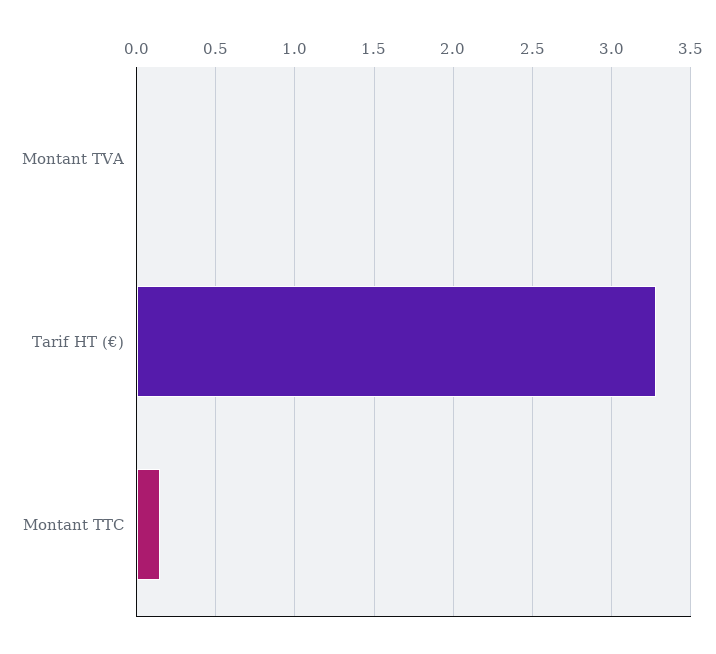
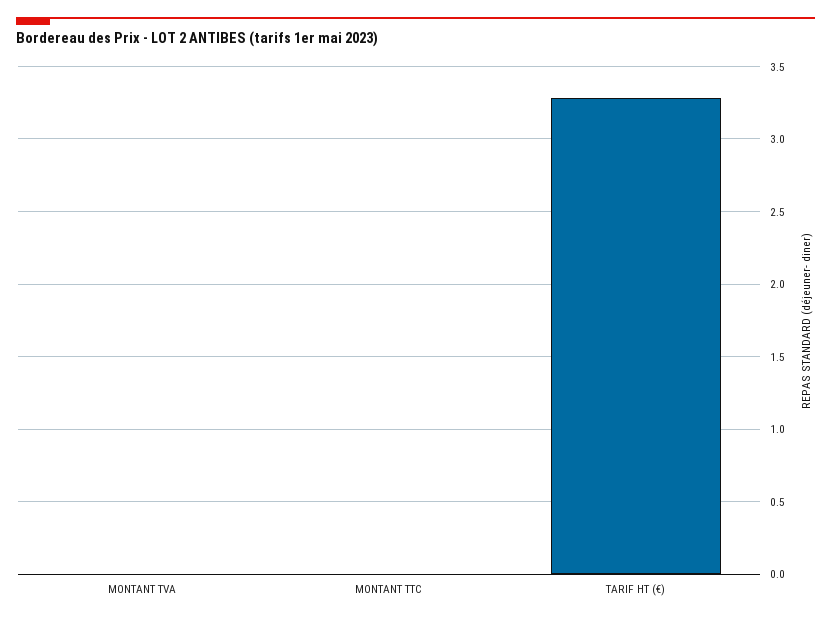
  {
    "Montant TVA": 0,
    "Tarif HT (€)": 3.3,
-   "Montant TTC": 0.15
+   "Montant TTC": 0
  }

